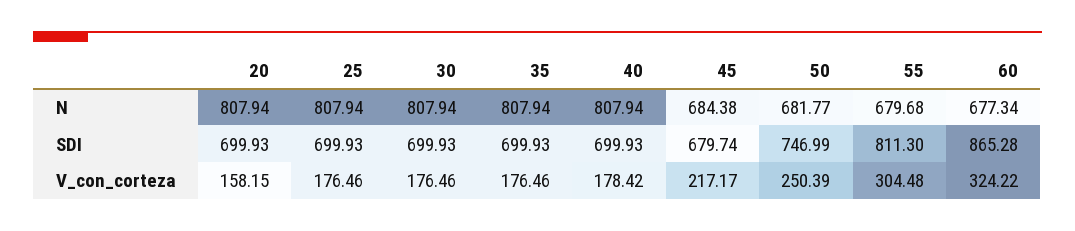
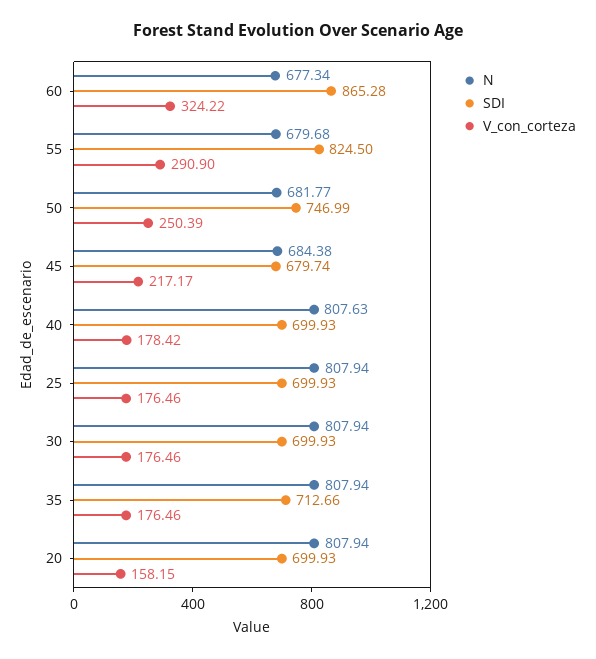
  {
    "N": {
      "20": 807.94,
      "25": 807.94,
      "30": 807.94,
      "35": 807.94,
-     "40": 807.94,
+     "40": 807.63,
      "45": 684.38,
      "50": 681.77,
      "55": 679.68,
      "60": 677.34
    },
    "SDI": {
      "20": 699.93,
      "25": 699.93,
      "30": 699.93,
-     "35": 699.93,
+     "35": 712.66,
      "40": 699.93,
      "45": 679.74,
      "50": 746.99,
-     "55": 811.3,
+     "55": 824.5,
      "60": 865.28
    },
    "V_con_corteza": {
      "20": 158.15,
      "25": 176.46,
      "30": 176.46,
      "35": 176.46,
      "40": 178.42,
      "45": 217.17,
      "50": 250.39,
-     "55": 304.48,
+     "55": 290.9,
      "60": 324.22
    }
  }

